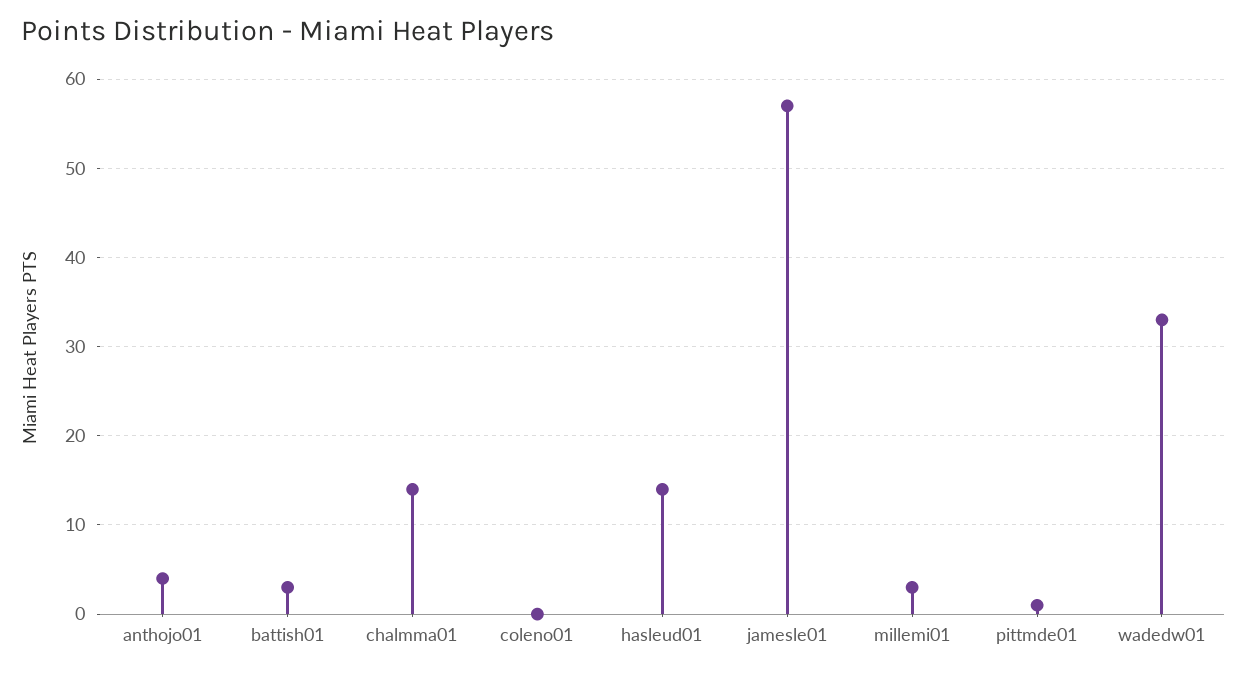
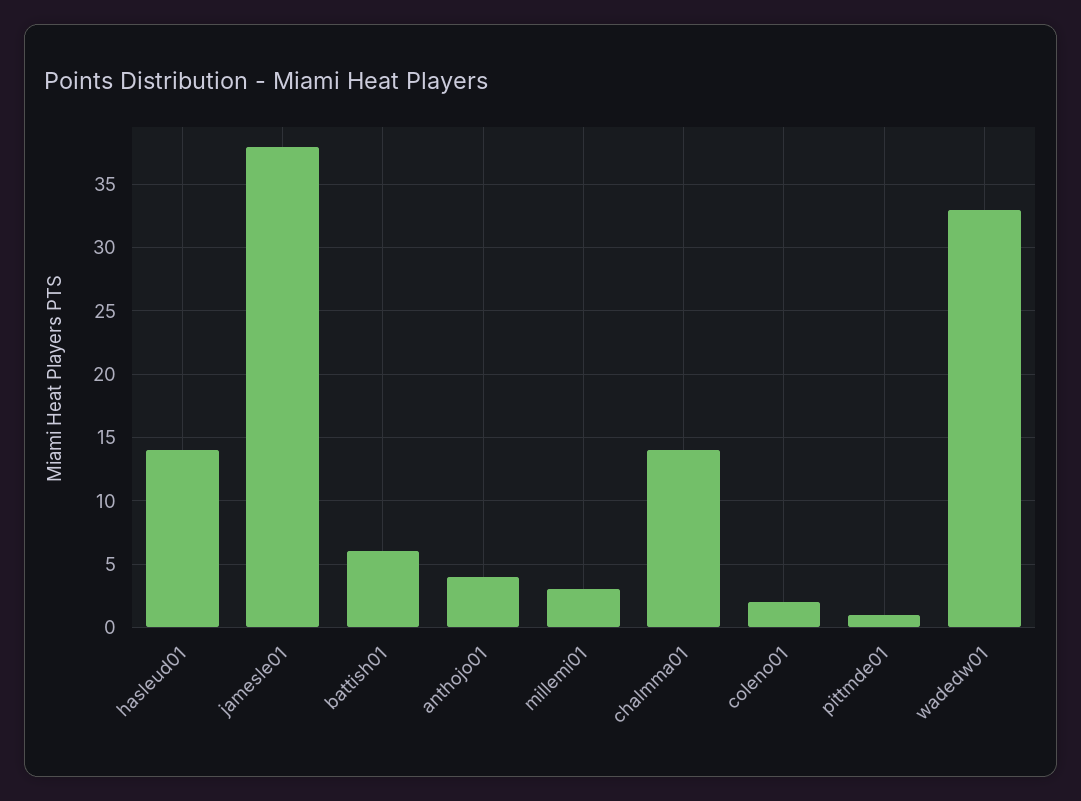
  {
    "anthojo01": 4,
-   "battish01": 3,
+   "battish01": 6,
    "chalmma01": 14,
-   "coleno01": 0,
+   "coleno01": 2,
    "hasleud01": 14,
-   "jamesle01": 57,
+   "jamesle01": 38,
    "millemi01": 3,
    "pittmde01": 1,
    "wadedw01": 33
  }

